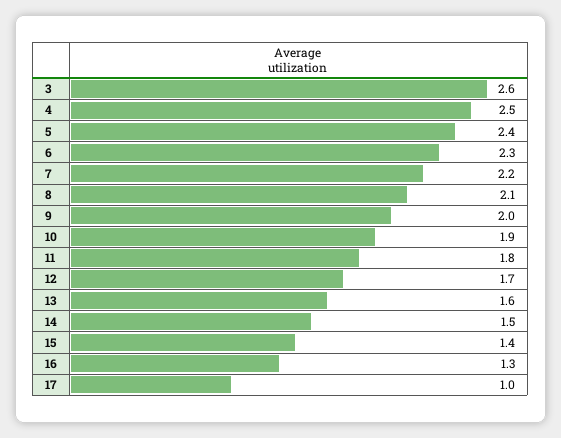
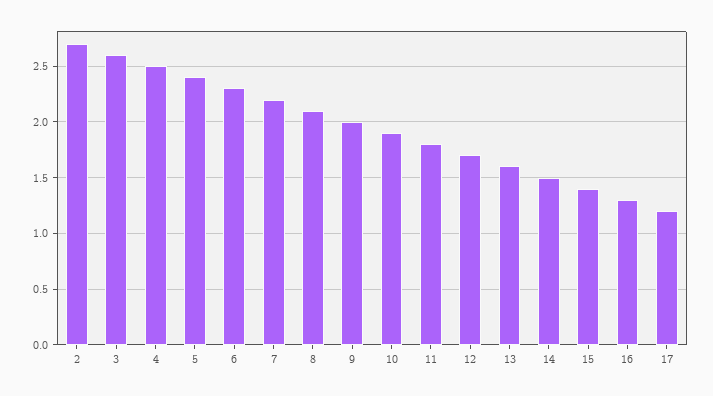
  {
    "3": 2.6,
    "4": 2.5,
    "5": 2.4,
    "6": 2.3,
    "7": 2.2,
    "8": 2.1,
    "9": 2,
    "10": 1.9,
    "11": 1.8,
    "12": 1.7,
    "13": 1.6,
    "14": 1.5,
    "15": 1.4,
    "16": 1.3,
-   "17": 1
+   "17": 1.2,
+   "2": 2.7
  }

